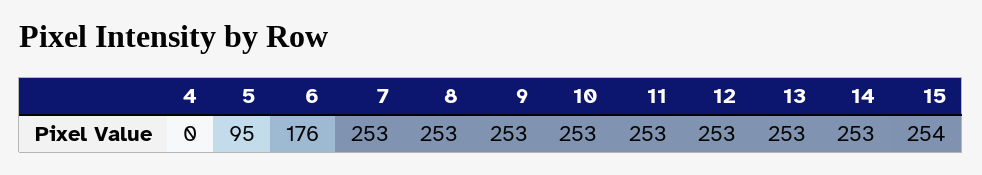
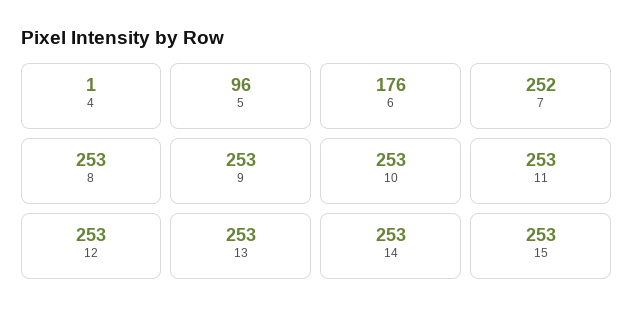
  {
-   "4": 0,
+   "4": 1,
-   "5": 95,
+   "5": 96,
    "6": 176,
-   "7": 253,
+   "7": 252,
    "8": 253,
    "9": 253,
    "10": 253,
    "11": 253,
    "12": 253,
    "13": 253,
    "14": 253,
-   "15": 254
+   "15": 253
  }

